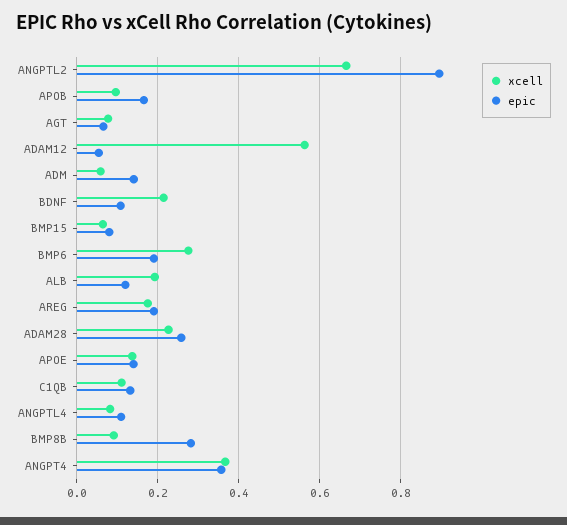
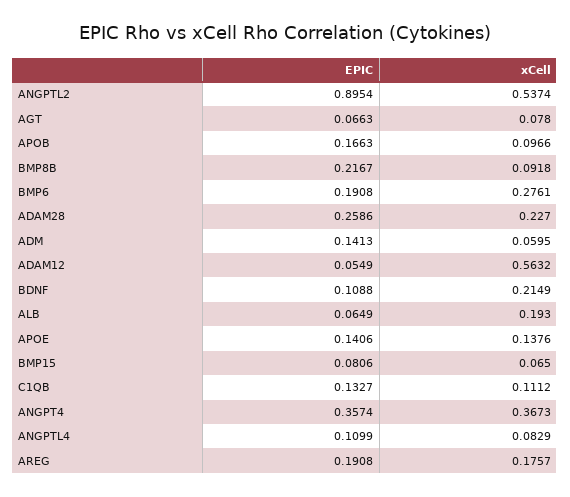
  {
    "xcell": {
-     "ANGPTL2": 0.66,
+     "ANGPTL2": 0.5374,
      "APOB": 0.0966,
      "AGT": 0.078,
      "ADAM12": 0.5632,
      "ADM": 0.0595,
      "BDNF": 0.2149,
      "BMP15": 0.065,
      "BMP6": 0.2761,
      "ALB": 0.193,
      "AREG": 0.1757,
      "ADAM28": 0.227,
      "APOE": 0.1376,
      "C1QB": 0.1112,
      "ANGPTL4": 0.0829,
      "BMP8B": 0.0918,
      "ANGPT4": 0.3673
    },
    "epic": {
      "ANGPTL2": 0.8954,
      "APOB": 0.1663,
      "AGT": 0.0663,
      "ADAM12": 0.0549,
      "ADM": 0.1413,
      "BDNF": 0.1088,
      "BMP15": 0.0806,
      "BMP6": 0.1908,
-     "ALB": 0.12,
+     "ALB": 0.0649,
      "AREG": 0.1908,
      "ADAM28": 0.2586,
      "APOE": 0.1406,
      "C1QB": 0.1327,
      "ANGPTL4": 0.1099,
-     "BMP8B": 0.28,
+     "BMP8B": 0.2167,
      "ANGPT4": 0.3574
    }
  }

